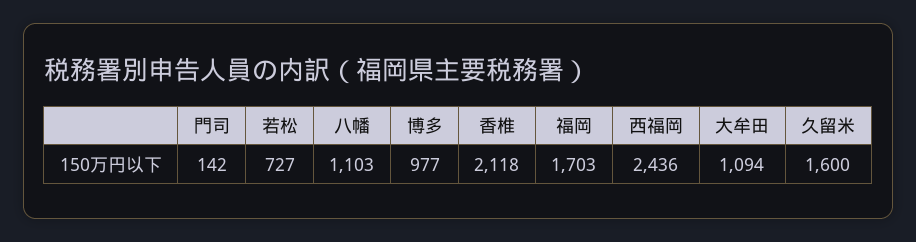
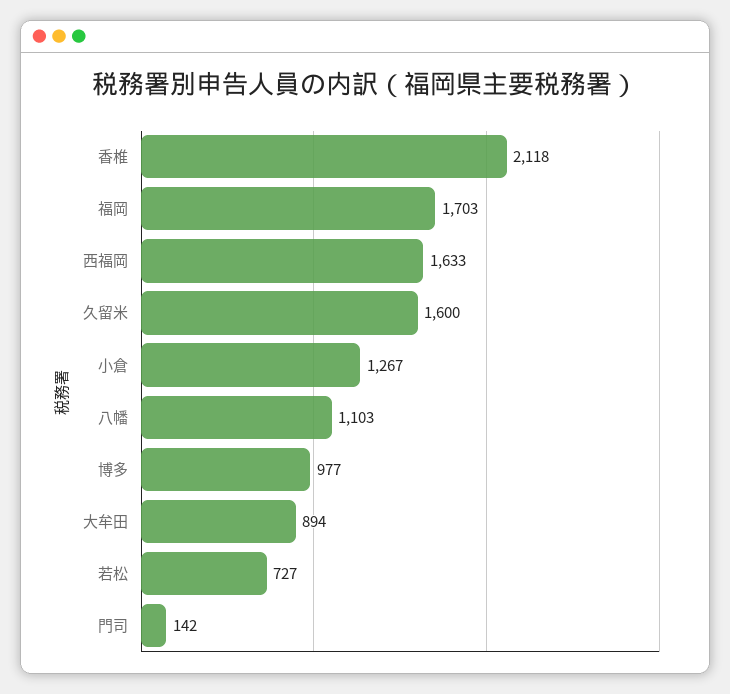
  {
    "門司": 142,
    "若松": 727,
    "八幡": 1103,
    "博多": 977,
    "香椎": 2118,
    "福岡": 1703,
-   "西福岡": 2436,
+   "西福岡": 1633,
-   "大牟田": 1094,
+   "大牟田": 894,
-   "久留米": 1600
+   "久留米": 1600,
+   "小倉": 1267
  }

